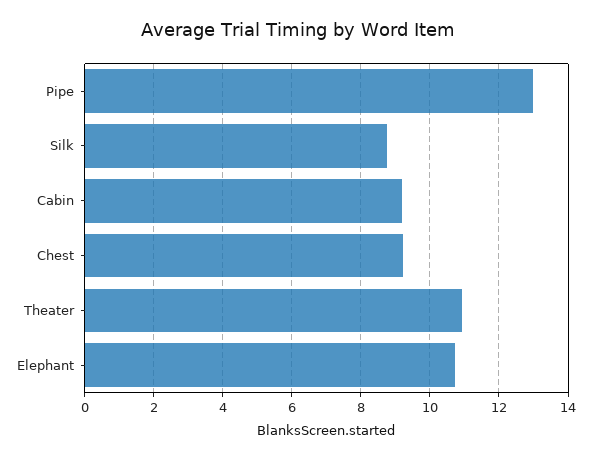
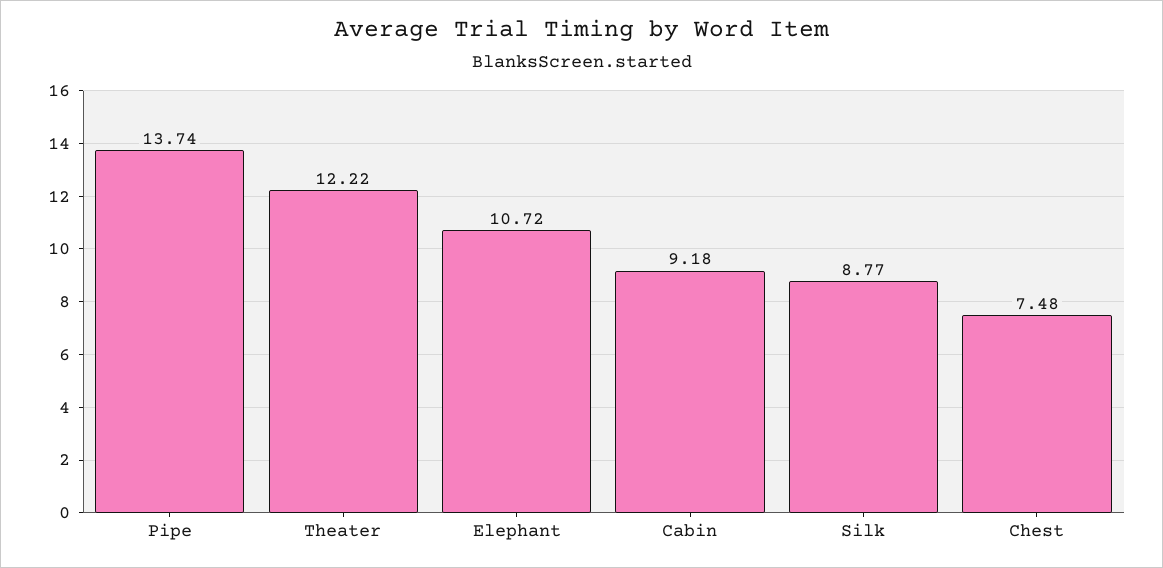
  {
-   "Pipe": 13,
+   "Pipe": 13.74,
    "Silk": 8.77,
    "Cabin": 9.18,
-   "Chest": 9.2,
+   "Chest": 7.48,
-   "Theater": 11,
+   "Theater": 12.22,
    "Elephant": 10.72
  }

